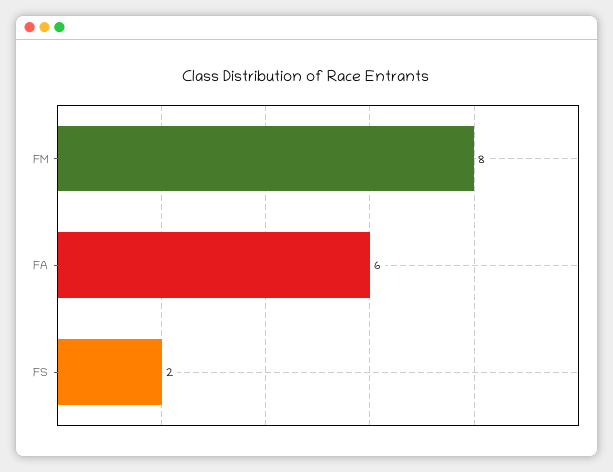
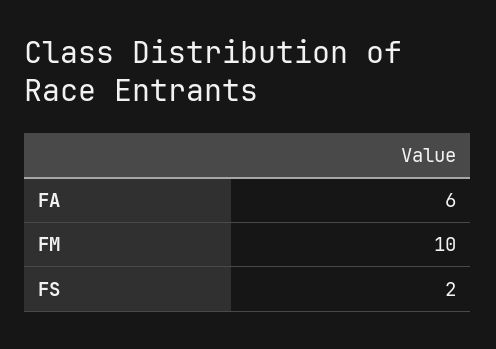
  {
-   "FM": 8,
+   "FM": 10,
    "FA": 6,
    "FS": 2
  }

